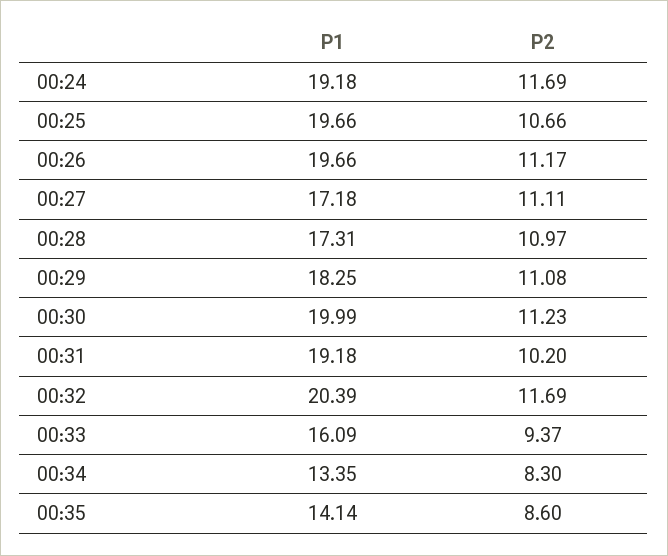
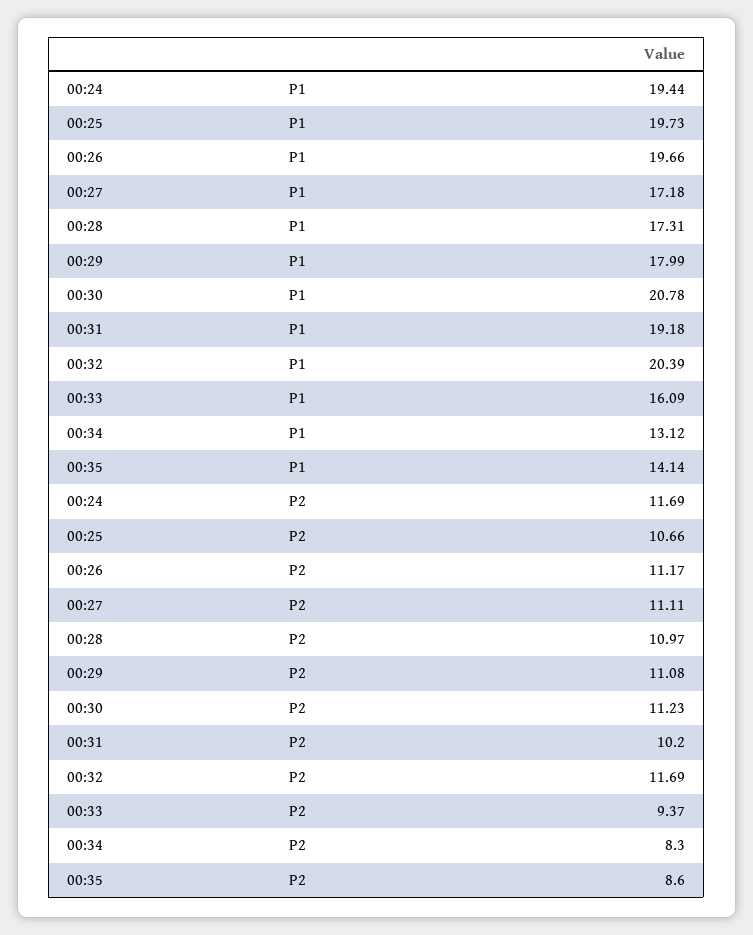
  {
    "P1": {
-     "00:24": 19.18,
+     "00:24": 19.44,
-     "00:25": 19.66,
+     "00:25": 19.73,
      "00:26": 19.66,
      "00:27": 17.18,
      "00:28": 17.31,
-     "00:29": 18.25,
+     "00:29": 17.99,
-     "00:30": 19.99,
+     "00:30": 20.78,
      "00:31": 19.18,
      "00:32": 20.39,
      "00:33": 16.09,
-     "00:34": 13.35,
+     "00:34": 13.12,
      "00:35": 14.14
    },
    "P2": {
      "00:24": 11.69,
      "00:25": 10.66,
      "00:26": 11.17,
      "00:27": 11.11,
      "00:28": 10.97,
      "00:29": 11.08,
      "00:30": 11.23,
      "00:31": 10.2,
      "00:32": 11.69,
      "00:33": 9.37,
      "00:34": 8.3,
      "00:35": 8.6
    }
  }

